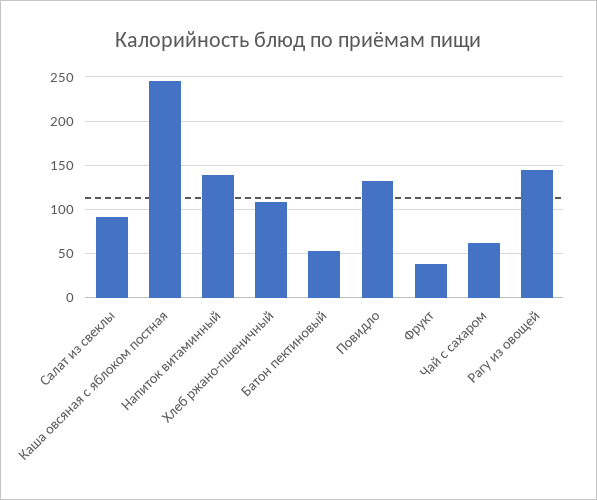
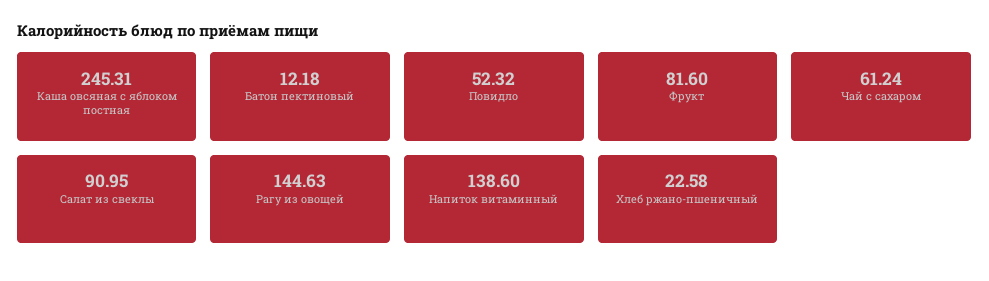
  {
    "Салат из свеклы": 90.95,
    "Каша овсяная с яблоком постная": 245.31,
    "Напиток витаминный": 138.6,
-   "Хлеб ржано-пшеничный": 110,
+   "Хлеб ржано-пшеничный": 22.58,
-   "Батон пектиновый": 50,
+   "Батон пектиновый": 12.18,
-   "Повидло": 130,
+   "Повидло": 52.32,
-   "Фрукт": 40,
+   "Фрукт": 81.6,
    "Чай с сахаром": 61.24,
    "Рагу из овощей": 144.63
  }

